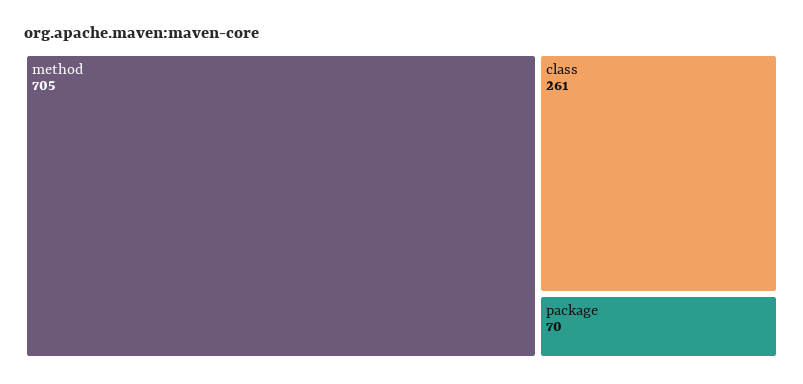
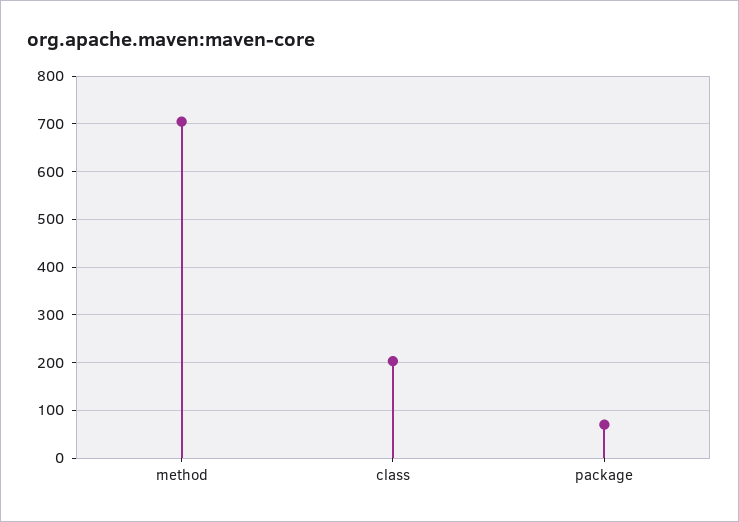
  {
    "method": 705,
-   "class": 261,
+   "class": 200,
    "package": 70
  }

